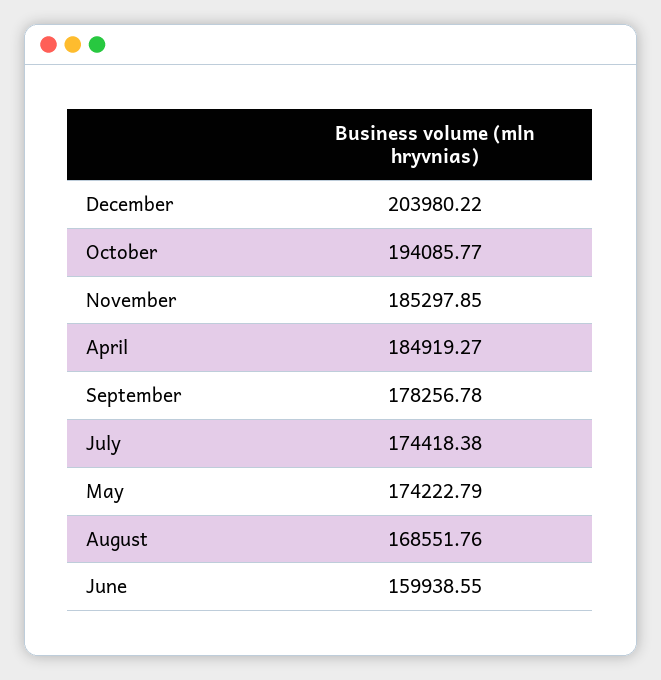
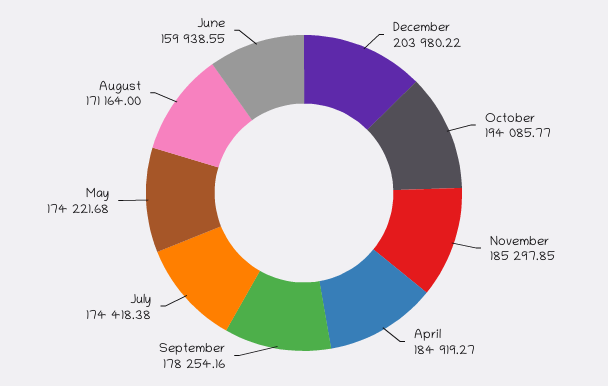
  {
    "December": 203980.22,
    "October": 194085.77,
    "November": 185297.85,
    "April": 184919.27,
-   "September": 178256.78,
+   "September": 178254.16,
    "July": 174418.38,
-   "May": 174222.79,
+   "May": 174221.68,
-   "August": 168551.76,
+   "August": 171164,
    "June": 159938.55
  }

